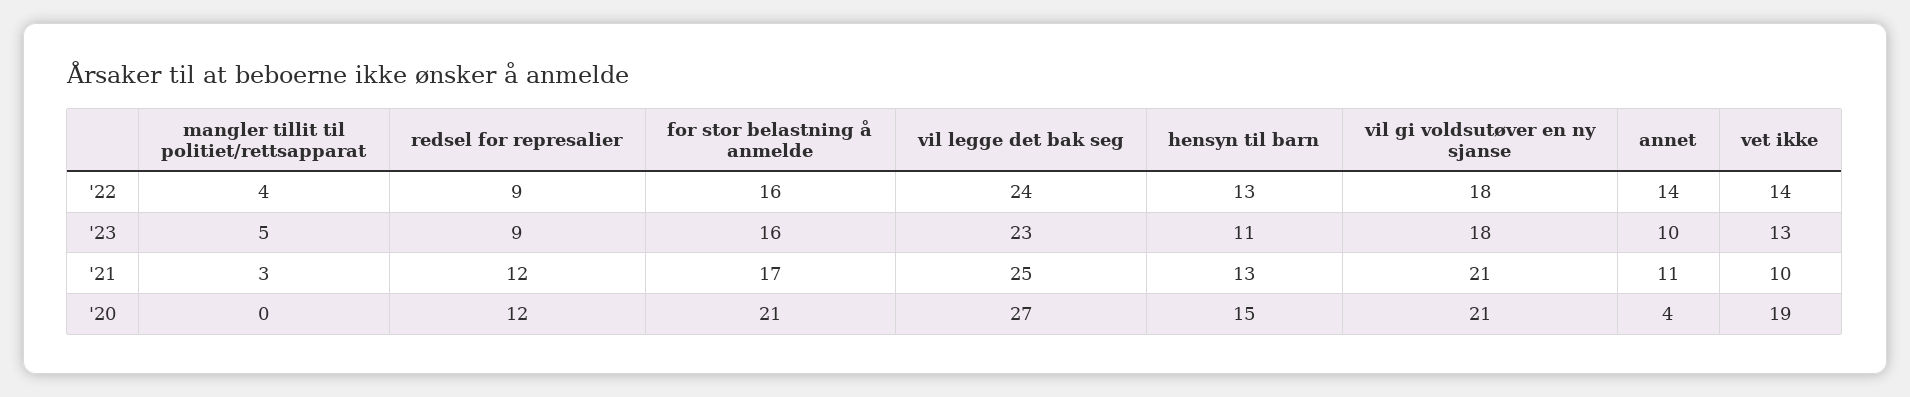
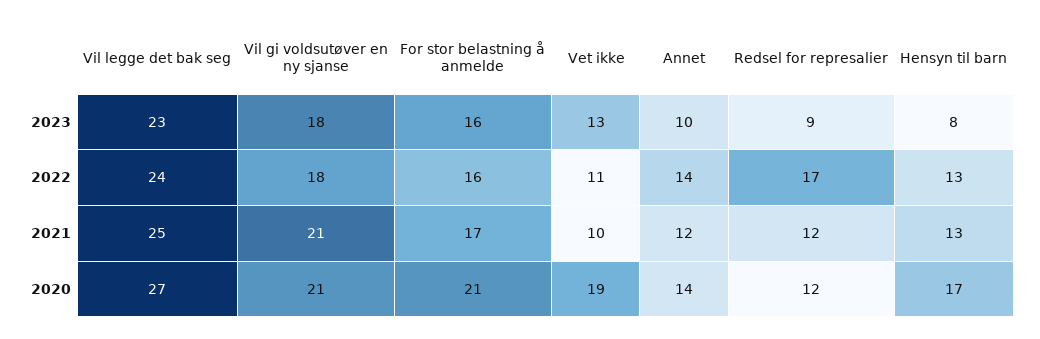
  {
-   "mangler tillit til politiet/rettsapparat": {
-     "'22": 4,
-     "'23": 5,
-     "'21": 3,
-     "'20": 0
-   },
    "redsel for represalier": {
-     "'22": 9,
+     "'22": 17,
      "'23": 9,
      "'21": 12,
      "'20": 12
    },
    "for stor belastning å anmelde": {
      "'22": 16,
      "'23": 16,
      "'21": 17,
      "'20": 21
    },
    "vil legge det bak seg": {
      "'22": 24,
      "'23": 23,
      "'21": 25,
      "'20": 27
    },
    "hensyn til barn": {
      "'22": 13,
-     "'23": 11,
+     "'23": 8,
      "'21": 13,
-     "'20": 15
+     "'20": 17
    },
    "vil gi voldsutøver en ny sjanse": {
      "'22": 18,
      "'23": 18,
      "'21": 21,
      "'20": 21
    },
    "annet": {
      "'22": 14,
      "'23": 10,
-     "'21": 11,
+     "'21": 12,
-     "'20": 4
+     "'20": 14
    },
    "vet ikke": {
-     "'22": 14,
+     "'22": 11,
      "'23": 13,
      "'21": 10,
      "'20": 19
    }
  }

